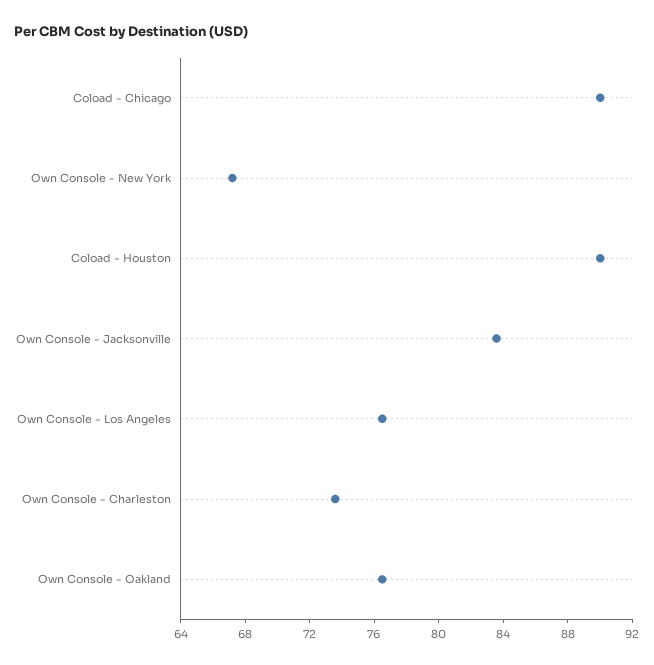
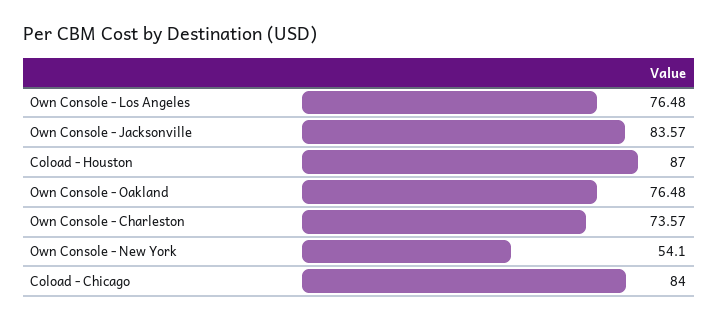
  {
-   "Coload - Chicago": 90,
+   "Coload - Chicago": 84,
-   "Own Console - New York": 67,
+   "Own Console - New York": 54.1,
-   "Coload - Houston": 90,
+   "Coload - Houston": 87,
    "Own Console - Jacksonville": 83.57,
    "Own Console - Los Angeles": 76.48,
    "Own Console - Charleston": 73.57,
    "Own Console - Oakland": 76.48
  }

